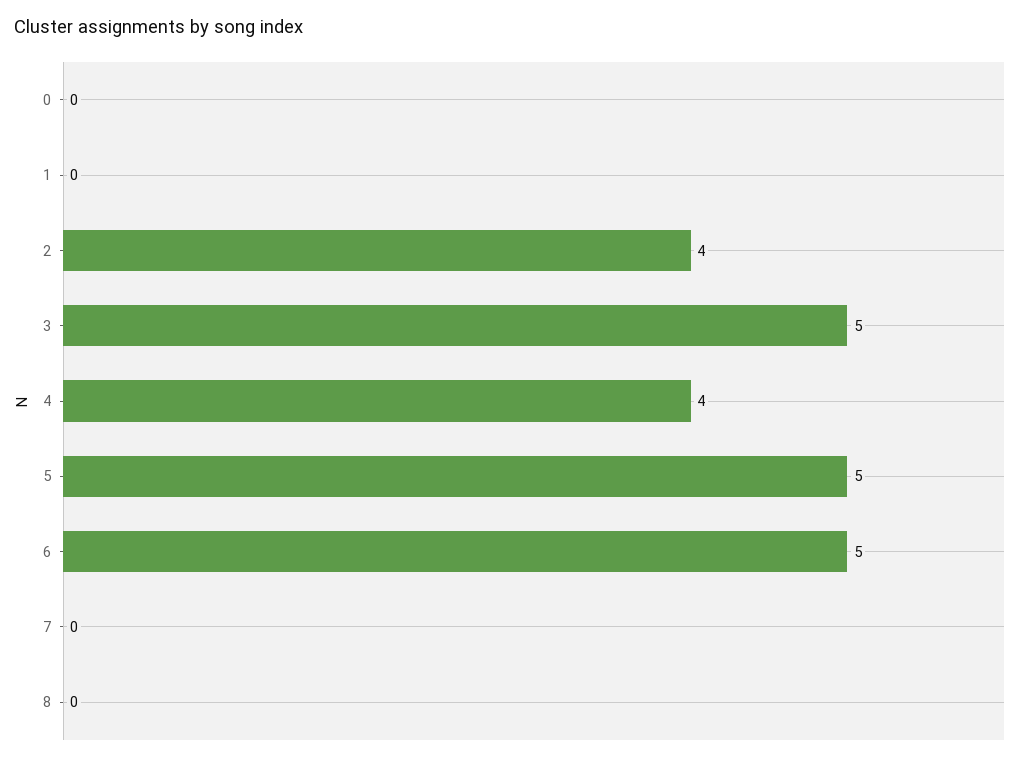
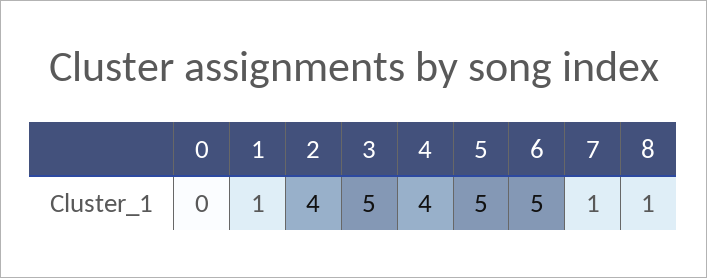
  {
    "0": 0,
-   "1": 0,
+   "1": 1,
    "2": 4,
    "3": 5,
    "4": 4,
    "5": 5,
    "6": 5,
-   "7": 0,
+   "7": 1,
-   "8": 0
+   "8": 1
  }

